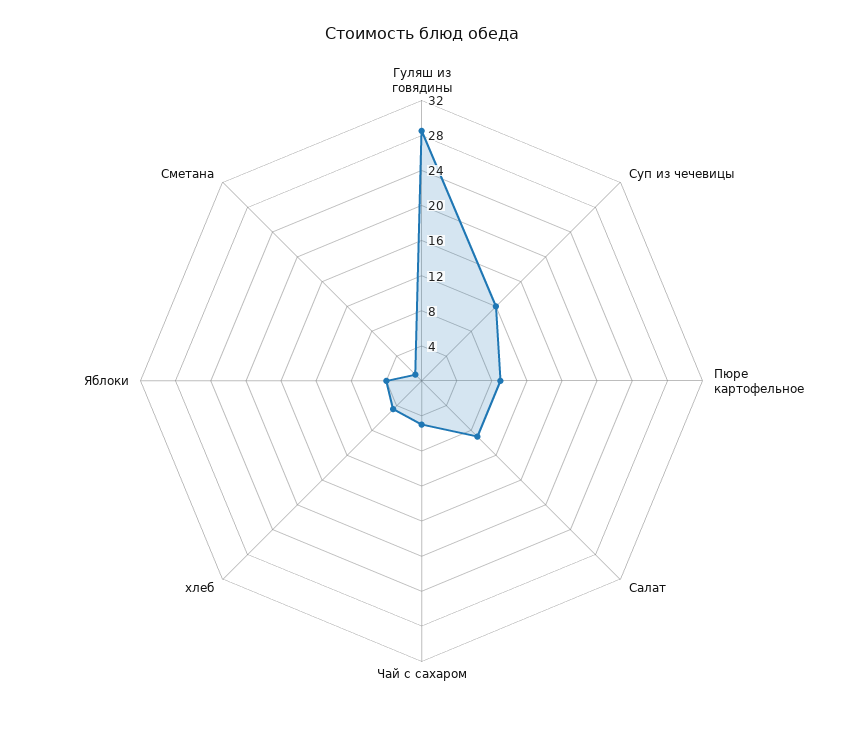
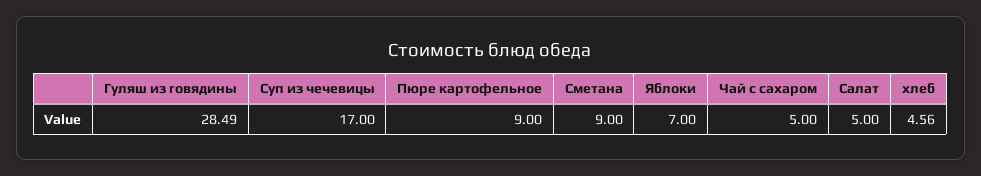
  {
    "Гуляш из говядины": 28.49,
-   "Суп из чечевицы": 12,
+   "Суп из чечевицы": 17,
    "Пюре картофельное": 9,
-   "Салат": 9,
+   "Салат": 5,
    "Чай с сахаром": 5,
    "хлеб": 4.56,
-   "Яблоки": 4,
+   "Яблоки": 7,
-   "Сметана": 1
+   "Сметана": 9
  }

